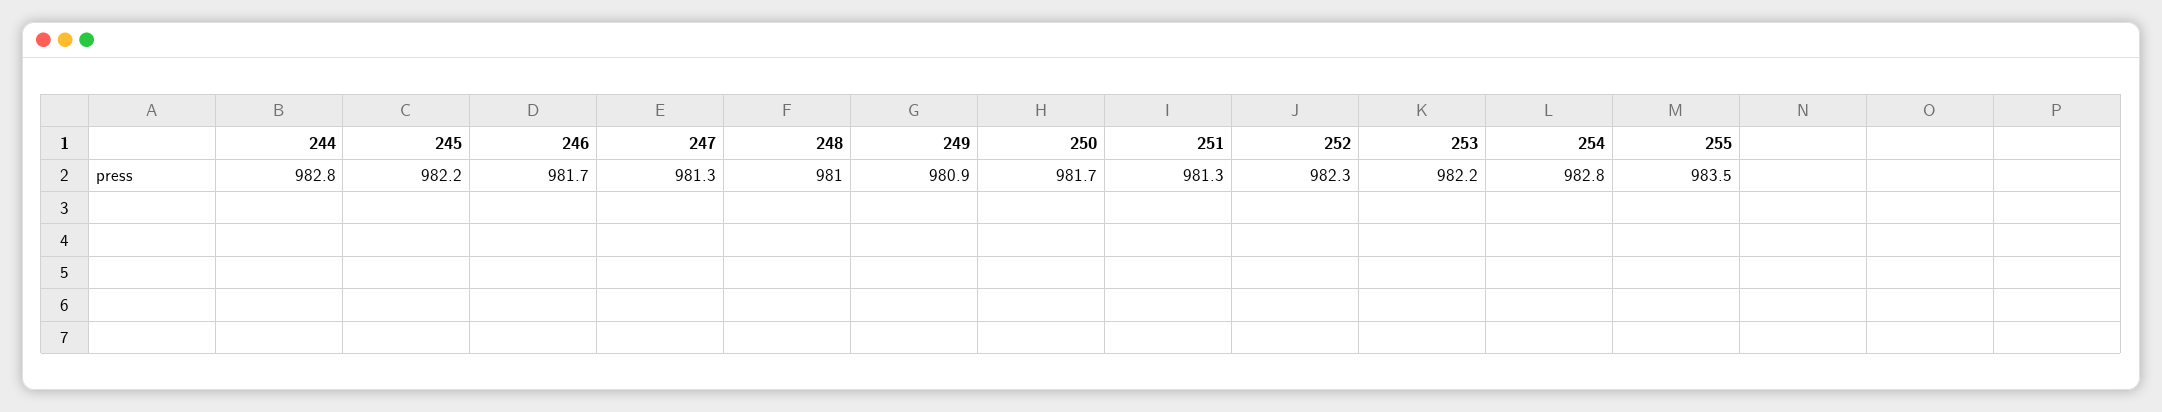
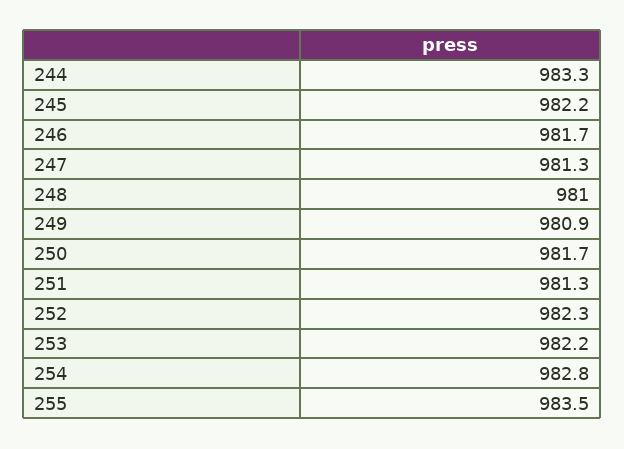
  {
-   "244": 982.8,
+   "244": 983.3,
    "245": 982.2,
    "246": 981.7,
    "247": 981.3,
    "248": 981,
    "249": 980.9,
    "250": 981.7,
    "251": 981.3,
    "252": 982.3,
    "253": 982.2,
    "254": 982.8,
    "255": 983.5
  }

